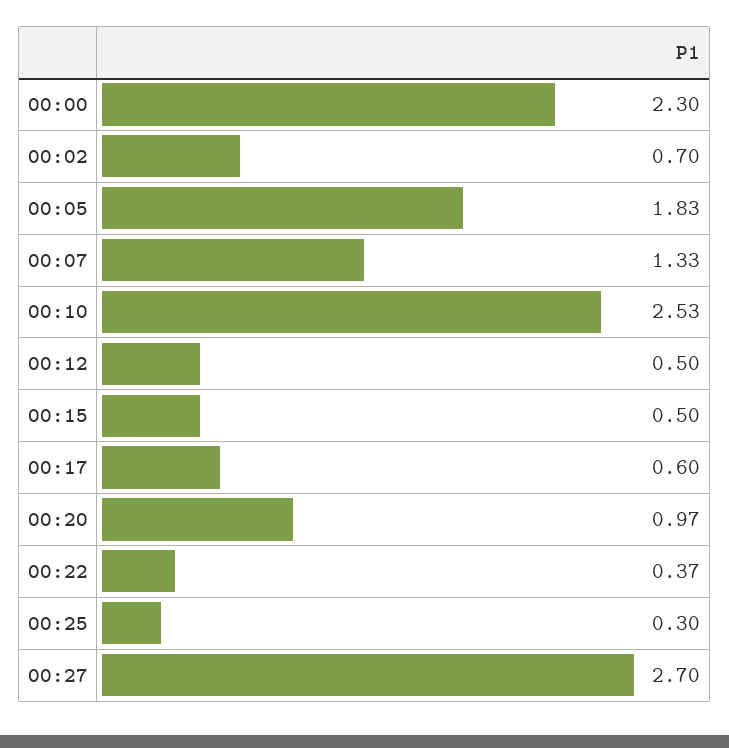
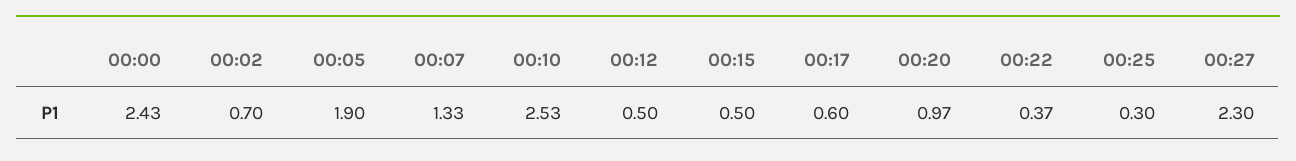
  {
-   "00:00": 2.3,
+   "00:00": 2.43,
    "00:02": 0.7,
-   "00:05": 1.83,
+   "00:05": 1.9,
    "00:07": 1.33,
    "00:10": 2.53,
    "00:12": 0.5,
    "00:15": 0.5,
    "00:17": 0.6,
    "00:20": 0.97,
    "00:22": 0.37,
    "00:25": 0.3,
-   "00:27": 2.7
+   "00:27": 2.3
  }

